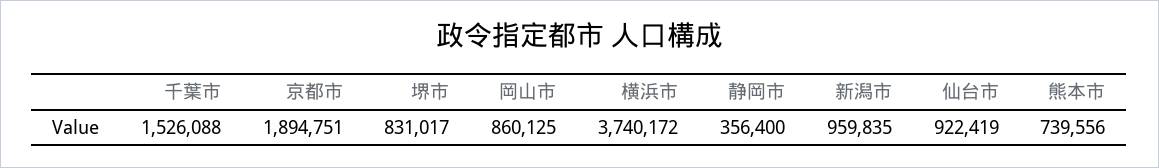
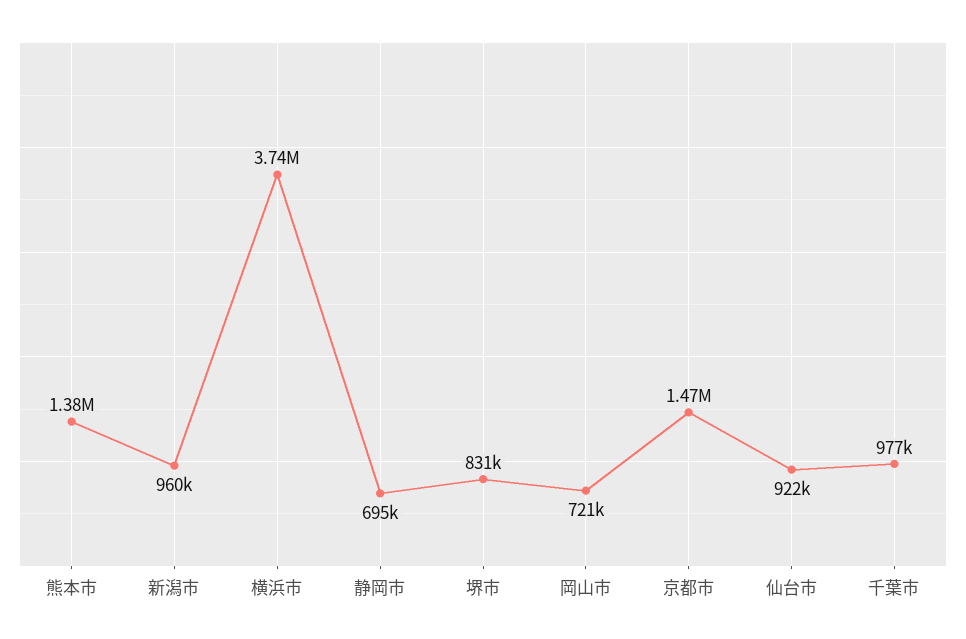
  {
-   "千葉市": 1526088,
+   "千葉市": 977000,
-   "京都市": 1894751,
+   "京都市": 1470000,
    "堺市": 831017,
-   "岡山市": 860125,
+   "岡山市": 721000,
    "横浜市": 3740172,
-   "静岡市": 356400,
+   "静岡市": 695000,
    "新潟市": 959835,
    "仙台市": 922419,
-   "熊本市": 739556
+   "熊本市": 1380000
  }

